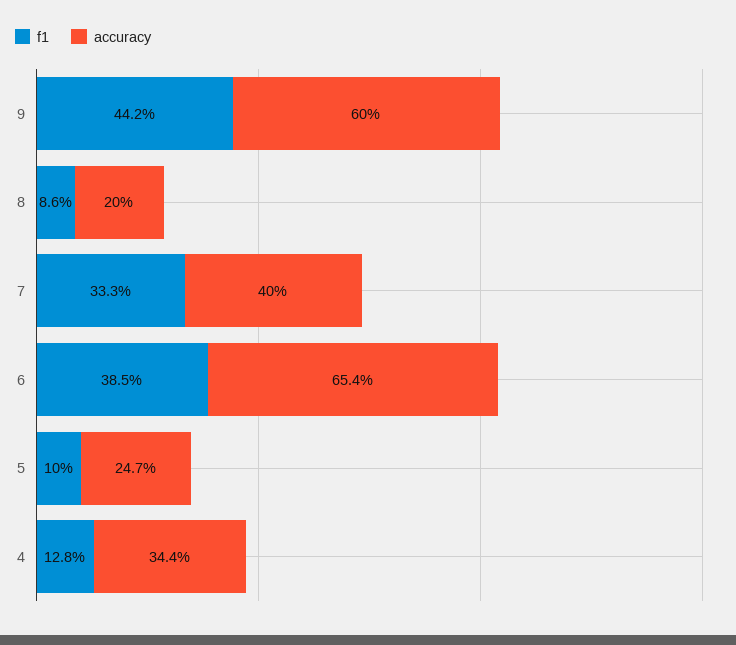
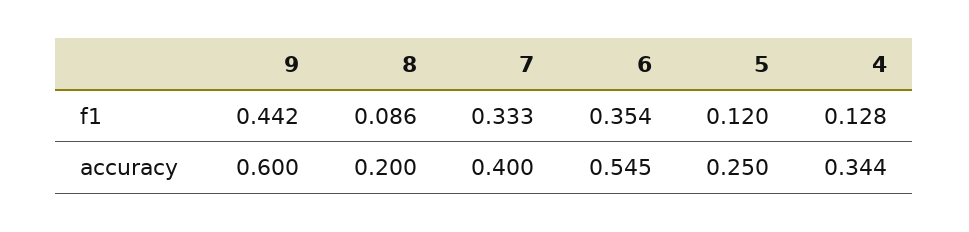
  {
    "f1": {
      "9": 0.442,
      "8": 0.086,
      "7": 0.333,
-     "6": 0.385,
+     "6": 0.354,
-     "5": 0.1,
+     "5": 0.12,
      "4": 0.128
    },
    "accuracy": {
      "9": 0.6,
      "8": 0.2,
      "7": 0.4,
-     "6": 0.654,
+     "6": 0.545,
-     "5": 0.247,
+     "5": 0.25,
      "4": 0.344
    }
  }

